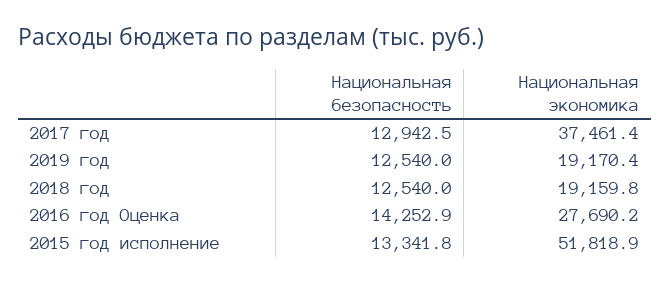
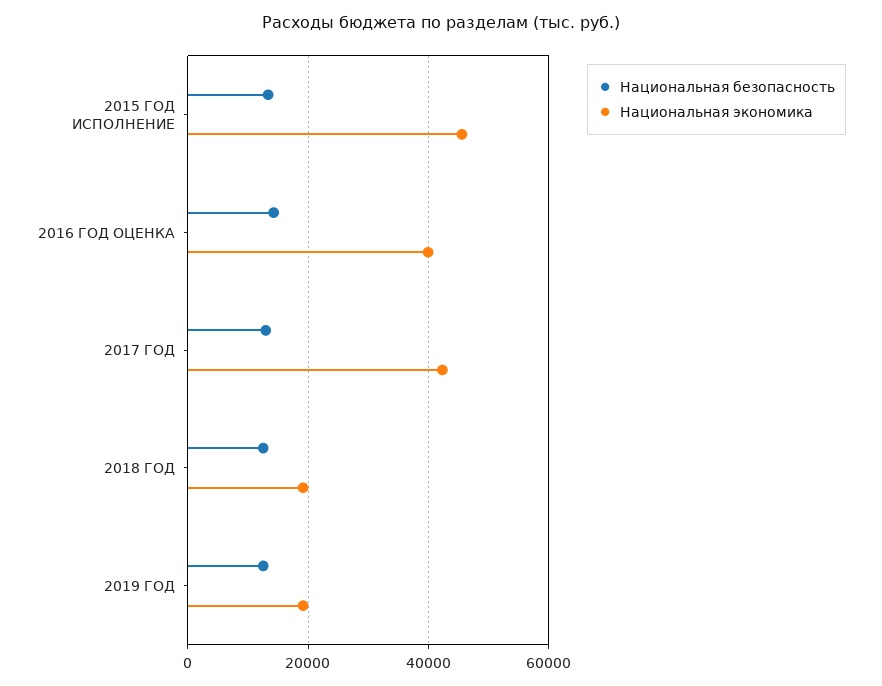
  {
    "Национальная безопасность": {
      "2017 год": 12942.5,
      "2019 год": 12540,
      "2018 год": 12540,
      "2016 год Оценка": 14252.9,
      "2015 год исполнение": 13341.8
    },
    "Национальная экономика": {
-     "2017 год": 37461.4,
+     "2017 год": 42000,
      "2019 год": 19170.4,
      "2018 год": 19159.8,
-     "2016 год Оценка": 27690.2,
+     "2016 год Оценка": 40000,
-     "2015 год исполнение": 51818.9
+     "2015 год исполнение": 46000
    }
  }

